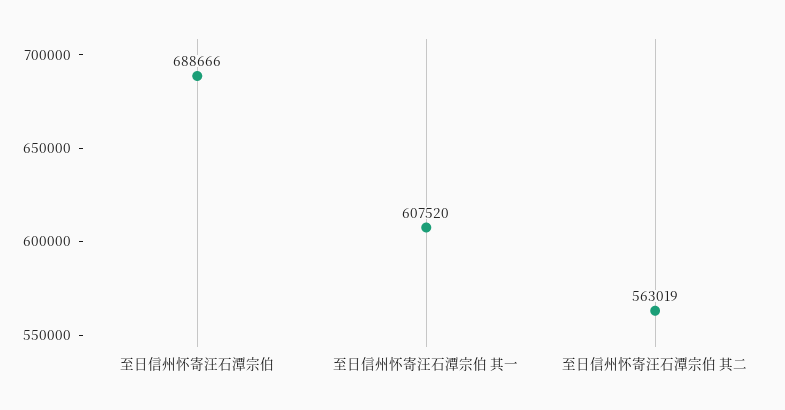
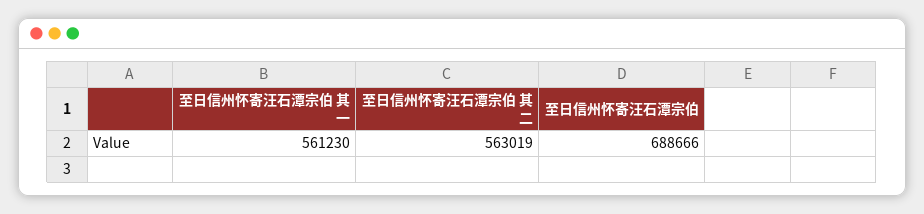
  {
    "至日信州怀寄汪石潭宗伯": 688666,
-   "至日信州怀寄汪石潭宗伯 其一": 607520,
+   "至日信州怀寄汪石潭宗伯 其一": 561230,
    "至日信州怀寄汪石潭宗伯 其二": 563019
  }

